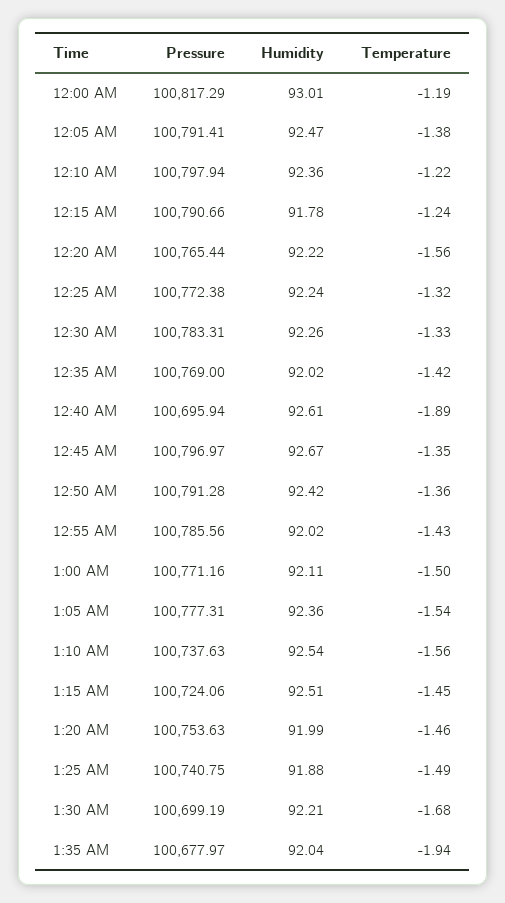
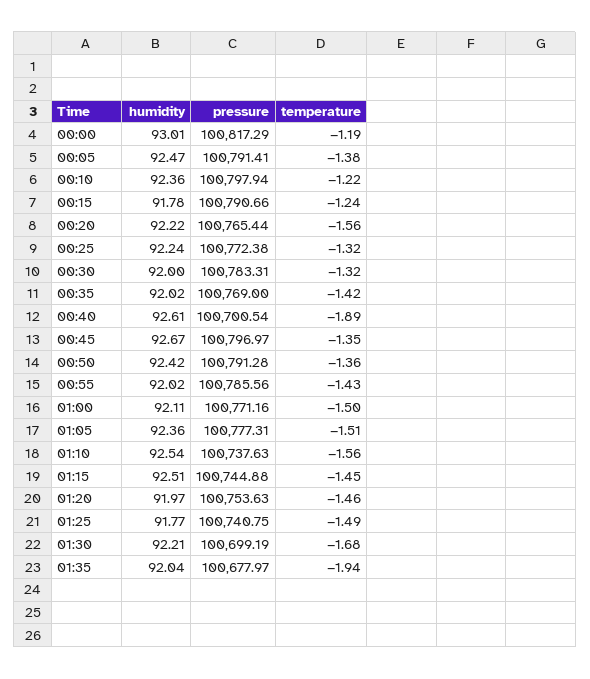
  {
    "Pressure": {
      "12:00 AM": 100817.29,
      "12:05 AM": 100791.41,
      "12:10 AM": 100797.94,
      "12:15 AM": 100790.66,
      "12:20 AM": 100765.44,
      "12:25 AM": 100772.38,
      "12:30 AM": 100783.31,
      "12:35 AM": 100769,
-     "12:40 AM": 100695.94,
+     "12:40 AM": 100700.54,
      "12:45 AM": 100796.97,
      "12:50 AM": 100791.28,
      "12:55 AM": 100785.56,
      "1:00 AM": 100771.16,
      "1:05 AM": 100777.31,
      "1:10 AM": 100737.63,
-     "1:15 AM": 100724.06,
+     "1:15 AM": 100744.88,
      "1:20 AM": 100753.63,
      "1:25 AM": 100740.75,
      "1:30 AM": 100699.19,
      "1:35 AM": 100677.97
    },
    "Humidity": {
      "12:00 AM": 93.01,
      "12:05 AM": 92.47,
      "12:10 AM": 92.36,
      "12:15 AM": 91.78,
      "12:20 AM": 92.22,
      "12:25 AM": 92.24,
-     "12:30 AM": 92.26,
+     "12:30 AM": 92,
      "12:35 AM": 92.02,
      "12:40 AM": 92.61,
      "12:45 AM": 92.67,
      "12:50 AM": 92.42,
      "12:55 AM": 92.02,
      "1:00 AM": 92.11,
      "1:05 AM": 92.36,
      "1:10 AM": 92.54,
      "1:15 AM": 92.51,
-     "1:20 AM": 91.99,
+     "1:20 AM": 91.97,
-     "1:25 AM": 91.88,
+     "1:25 AM": 91.77,
      "1:30 AM": 92.21,
      "1:35 AM": 92.04
    },
    "Temperature": {
      "12:00 AM": -1.19,
      "12:05 AM": -1.38,
      "12:10 AM": -1.22,
      "12:15 AM": -1.24,
      "12:20 AM": -1.56,
      "12:25 AM": -1.32,
-     "12:30 AM": -1.33,
+     "12:30 AM": -1.32,
      "12:35 AM": -1.42,
      "12:40 AM": -1.89,
      "12:45 AM": -1.35,
      "12:50 AM": -1.36,
      "12:55 AM": -1.43,
      "1:00 AM": -1.5,
-     "1:05 AM": -1.54,
+     "1:05 AM": -1.51,
      "1:10 AM": -1.56,
      "1:15 AM": -1.45,
      "1:20 AM": -1.46,
      "1:25 AM": -1.49,
      "1:30 AM": -1.68,
      "1:35 AM": -1.94
    }
  }

